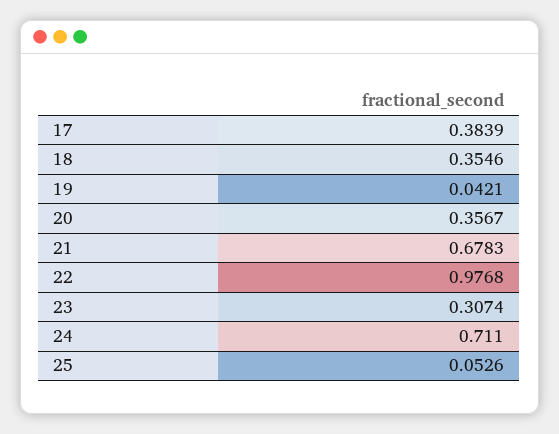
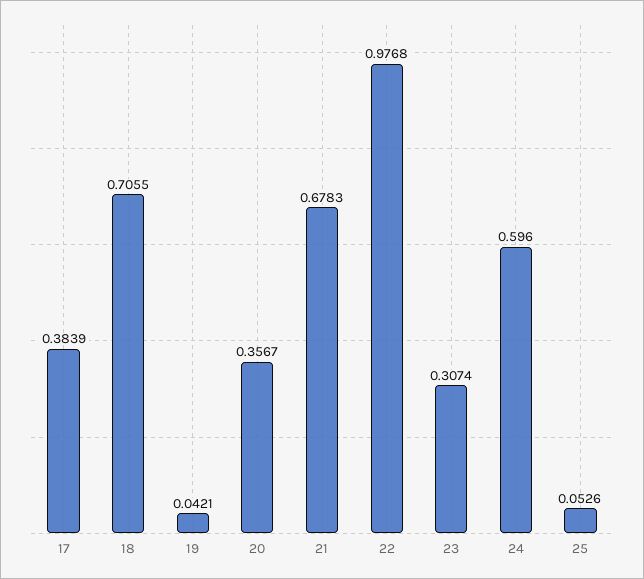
  {
    "17": 0.3839,
-   "18": 0.3546,
+   "18": 0.7055,
    "19": 0.0421,
    "20": 0.3567,
    "21": 0.6783,
    "22": 0.9768,
    "23": 0.3074,
-   "24": 0.711,
+   "24": 0.596,
    "25": 0.0526
  }

